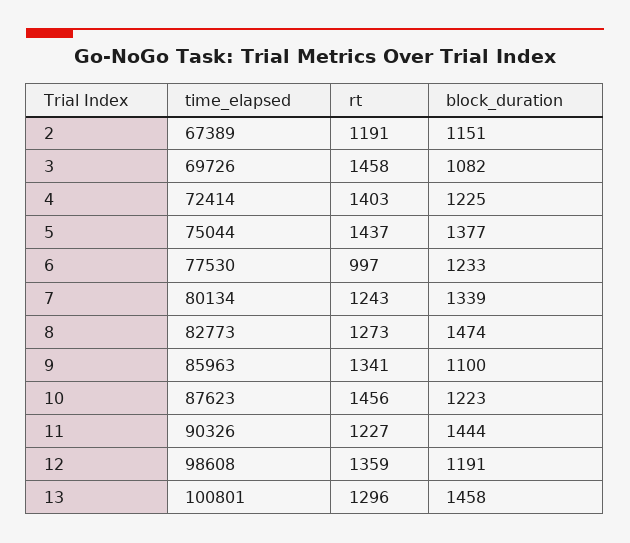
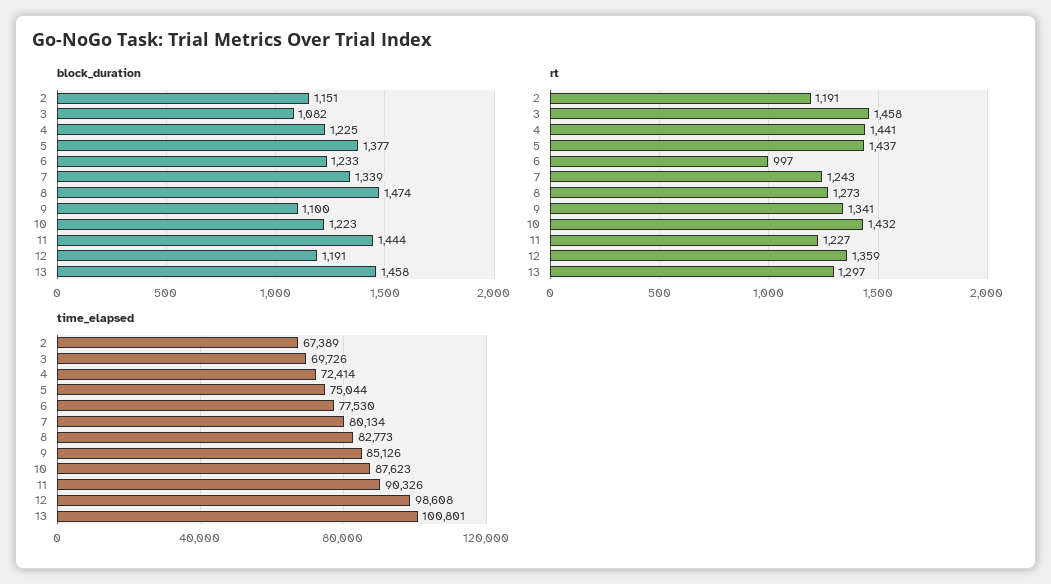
  {
    "time_elapsed": {
      "2": 67389,
      "3": 69726,
      "4": 72414,
      "5": 75044,
      "6": 77530,
      "7": 80134,
      "8": 82773,
-     "9": 85963,
+     "9": 85126,
      "10": 87623,
      "11": 90326,
      "12": 98608,
      "13": 100801
    },
    "rt": {
      "2": 1191,
      "3": 1458,
-     "4": 1403,
+     "4": 1441,
      "5": 1437,
      "6": 997,
      "7": 1243,
      "8": 1273,
      "9": 1341,
-     "10": 1456,
+     "10": 1432,
      "11": 1227,
      "12": 1359,
-     "13": 1296
+     "13": 1297
    },
    "block_duration": {
      "2": 1151,
      "3": 1082,
      "4": 1225,
      "5": 1377,
      "6": 1233,
      "7": 1339,
      "8": 1474,
      "9": 1100,
      "10": 1223,
      "11": 1444,
      "12": 1191,
      "13": 1458
    }
  }

